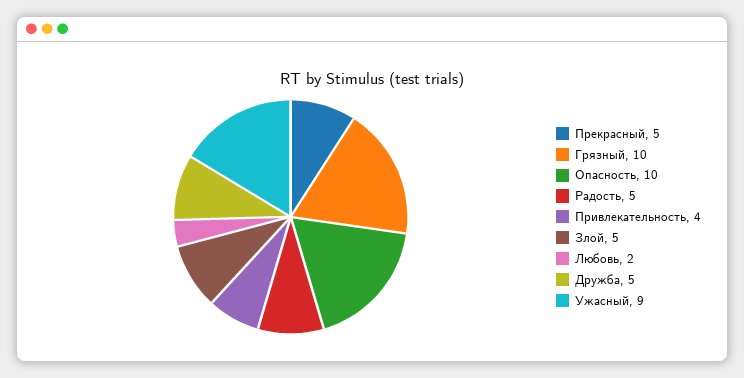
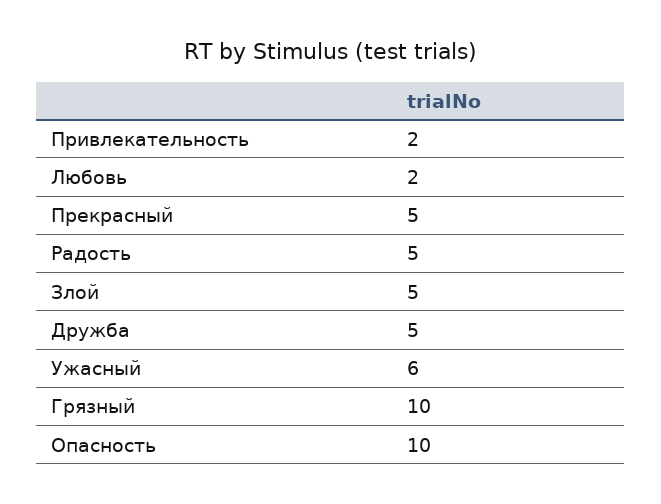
  {
    "Прекрасный": 5,
    "Грязный": 10,
    "Опасность": 10,
    "Радость": 5,
-   "Привлекательность": 4,
+   "Привлекательность": 2,
    "Злой": 5,
    "Любовь": 2,
    "Дружба": 5,
-   "Ужасный": 9
+   "Ужасный": 6
  }

